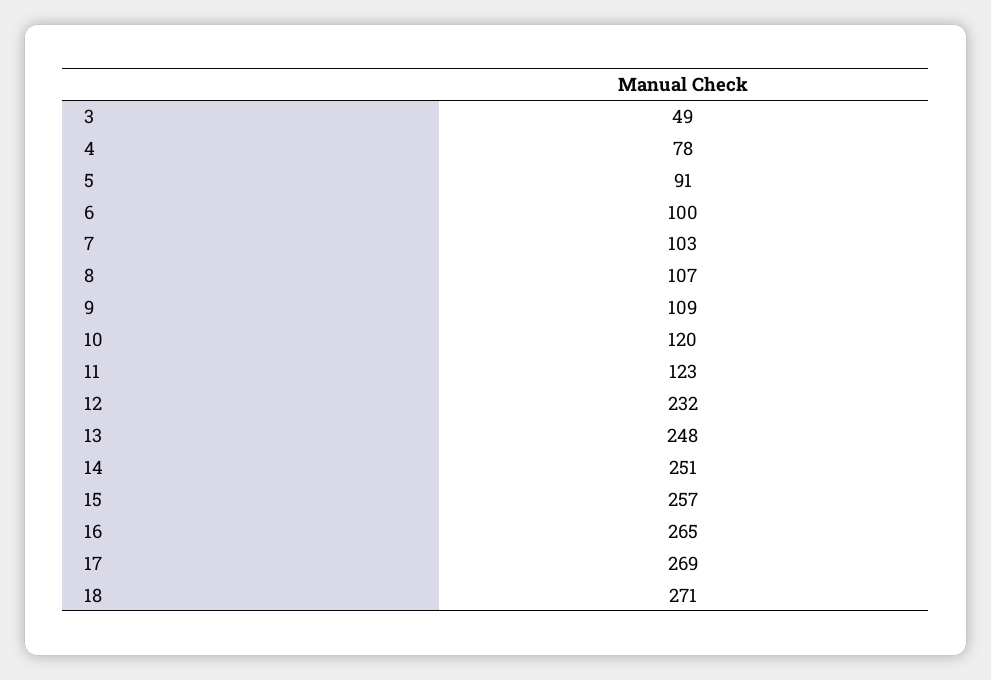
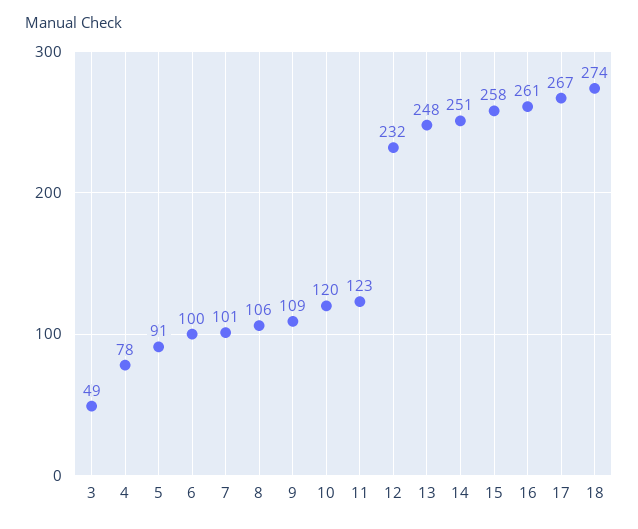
  {
    "3": 49,
    "4": 78,
    "5": 91,
    "6": 100,
-   "7": 103,
+   "7": 101,
-   "8": 107,
+   "8": 106,
    "9": 109,
    "10": 120,
    "11": 123,
    "12": 232,
    "13": 248,
    "14": 251,
-   "15": 257,
+   "15": 258,
-   "16": 265,
+   "16": 261,
-   "17": 269,
+   "17": 267,
-   "18": 271
+   "18": 274
  }

